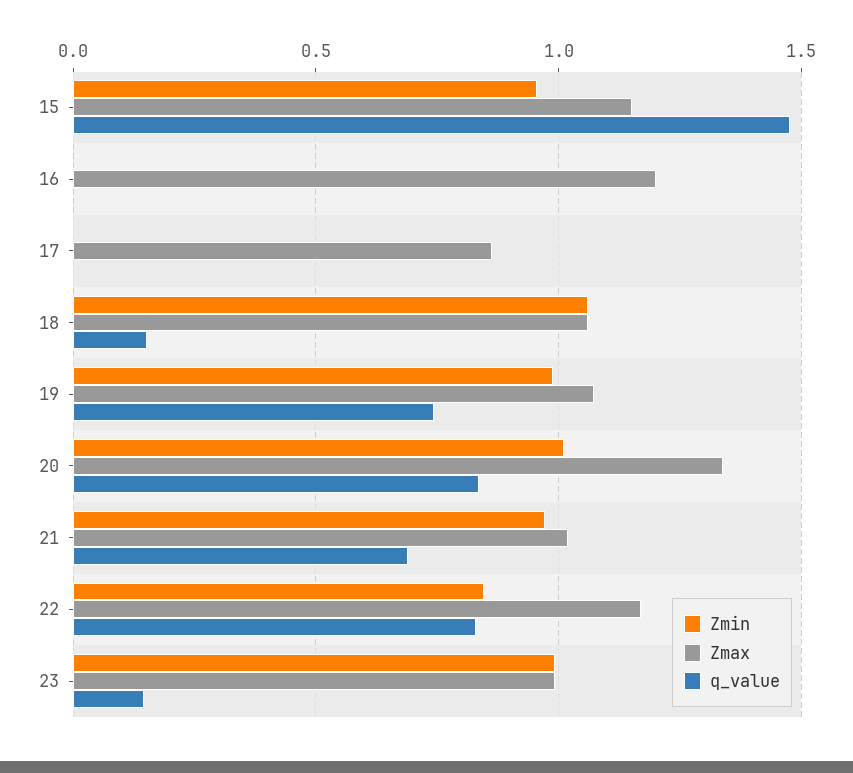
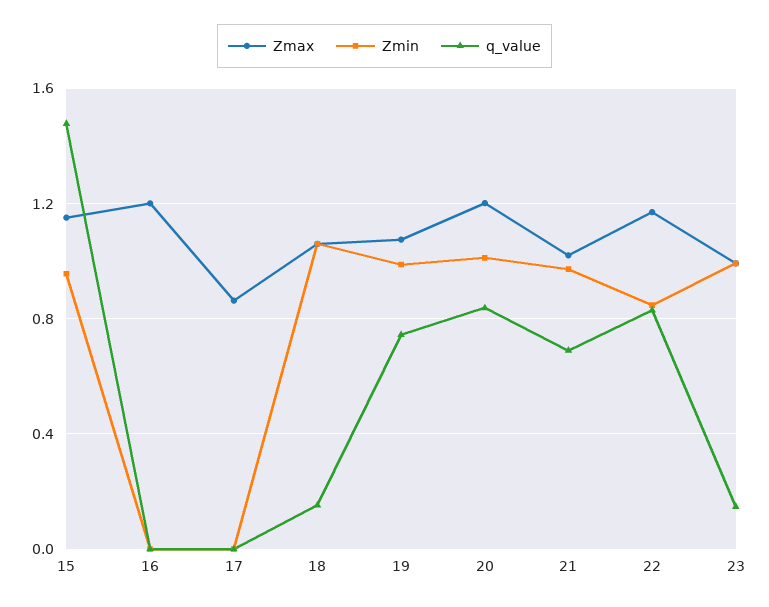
  {
    "Zmin": {
      "15": 0.95,
      "16": 0,
      "17": 0,
      "18": 1.05,
      "19": 1,
      "20": 1,
      "21": 0.95,
      "22": 0.85,
      "23": 1
    },
    "Zmax": {
      "15": 1.15,
      "16": 1.2,
      "17": 0.85,
      "18": 1.05,
      "19": 1.05,
-     "20": 1.35,
+     "20": 1.2,
      "21": 1,
      "22": 1.15,
      "23": 1
    },
    "q_value": {
      "15": 1.5,
      "16": 0,
      "17": 0,
      "18": 0.15,
      "19": 0.75,
      "20": 0.85,
      "21": 0.7,
      "22": 0.85,
      "23": 0.15
    }
  }

